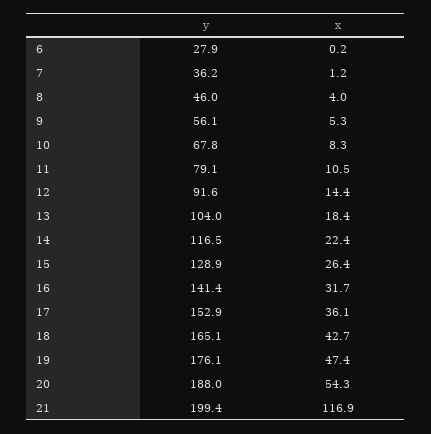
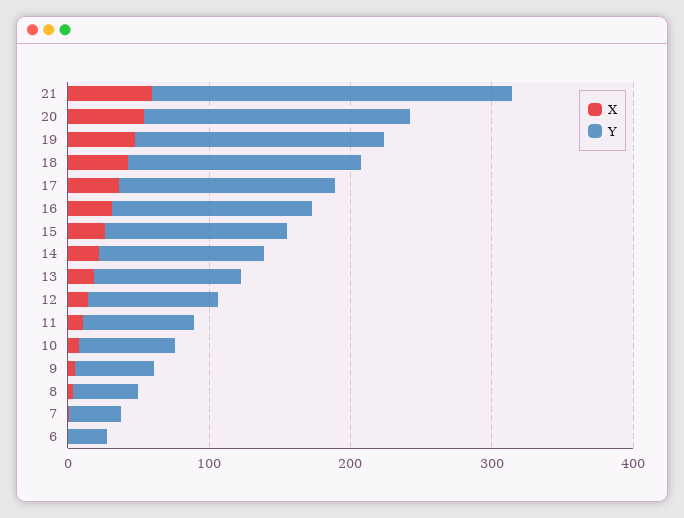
  {
    "y": {
      "6": 27.9,
      "7": 36.2,
      "8": 46,
      "9": 56.1,
      "10": 67.8,
      "11": 79.1,
      "12": 91.6,
      "13": 104,
      "14": 116.5,
      "15": 128.9,
      "16": 141.4,
      "17": 152.9,
      "18": 165.1,
      "19": 176.1,
      "20": 188,
-     "21": 199.4
+     "21": 260
    },
    "x": {
      "6": 0.2,
      "7": 1.2,
      "8": 4,
      "9": 5.3,
      "10": 8.3,
      "11": 10.5,
      "12": 14.4,
      "13": 18.4,
      "14": 22.4,
      "15": 26.4,
      "16": 31.7,
      "17": 36.1,
      "18": 42.7,
      "19": 47.4,
      "20": 54.3,
-     "21": 116.9
+     "21": 60
    }
  }

